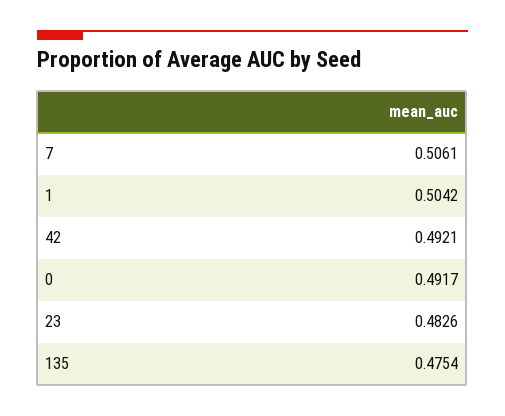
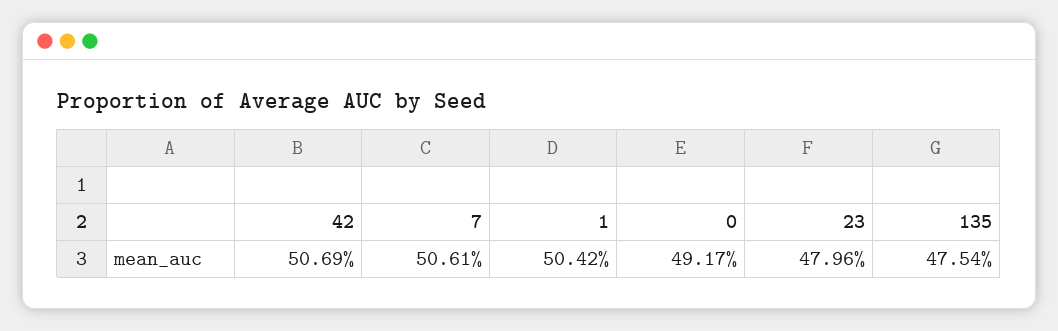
  {
    "7": 0.5061,
    "1": 0.5042,
-   "42": 0.4921,
+   "42": 0.5069,
    "0": 0.4917,
-   "23": 0.4826,
+   "23": 0.4796,
    "135": 0.4754
  }

